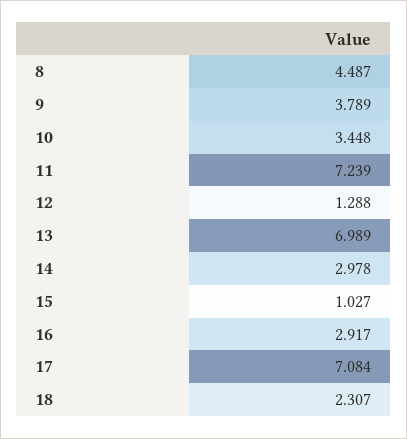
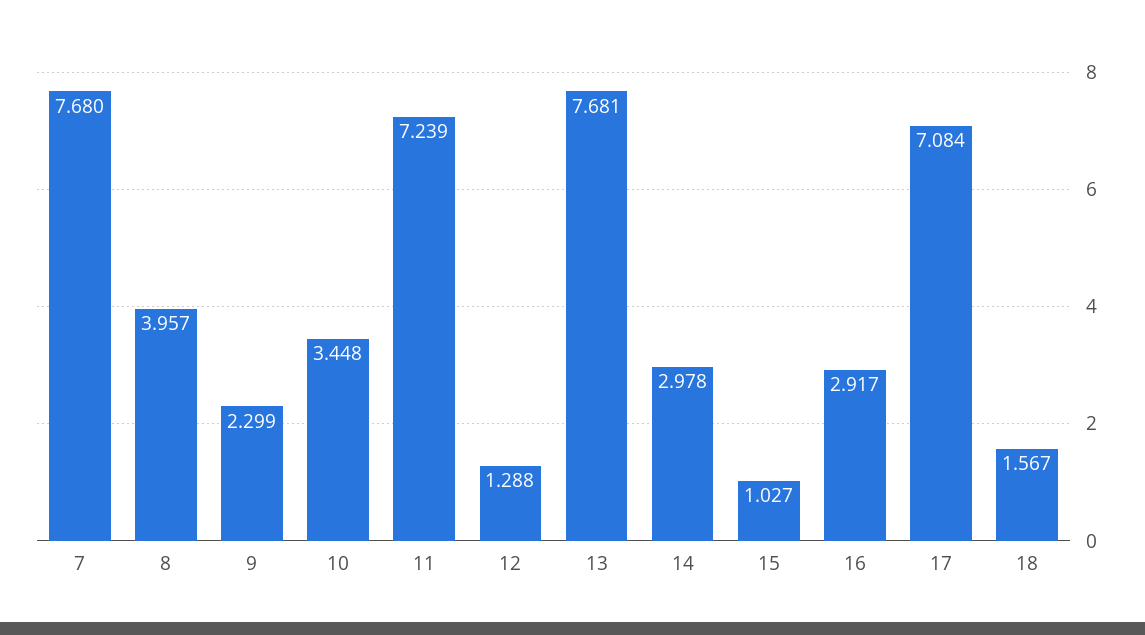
  {
-   "8": 4.487,
+   "8": 3.957,
-   "9": 3.789,
+   "9": 2.299,
    "10": 3.448,
    "11": 7.239,
    "12": 1.288,
-   "13": 6.989,
+   "13": 7.681,
    "14": 2.978,
    "15": 1.027,
    "16": 2.917,
    "17": 7.084,
-   "18": 2.307
+   "18": 1.567,
+   "7": 7.68
  }

